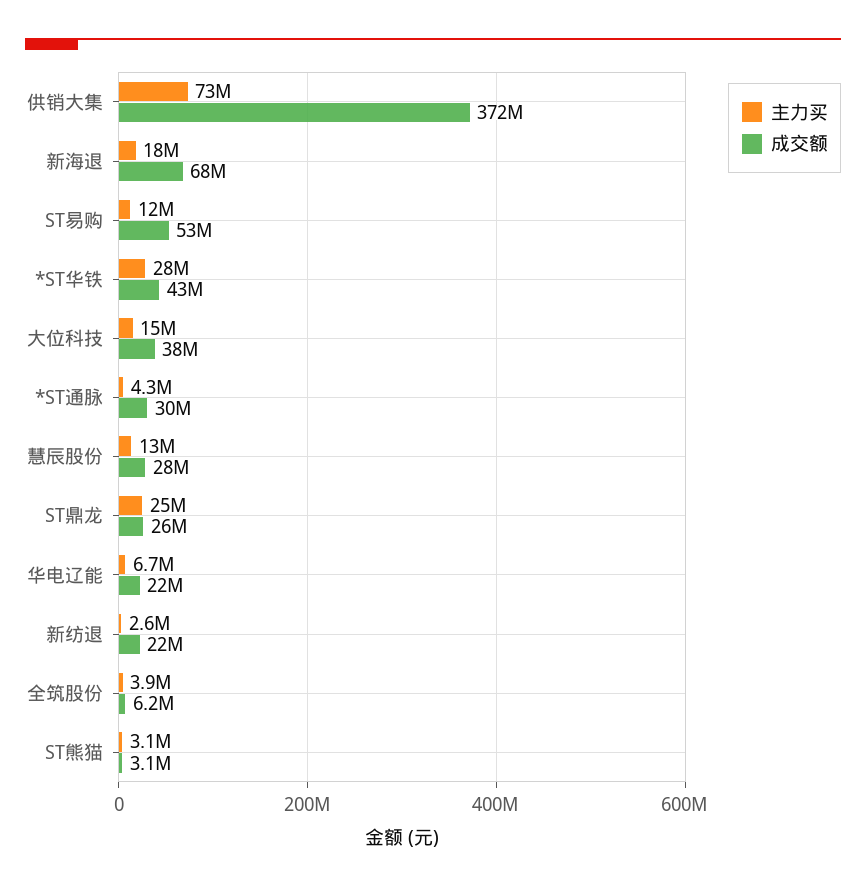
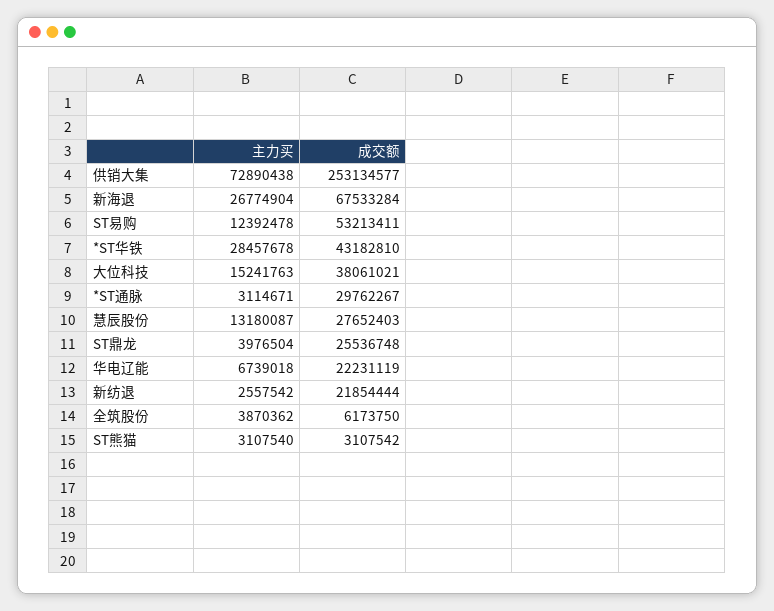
  {
    "主力买": {
      "供销大集": 72890438,
-     "新海退": 18000000,
+     "新海退": 26774904,
      "ST易购": 12392478,
      "*ST华铁": 28457678,
      "大位科技": 15241763,
-     "*ST通脉": 4300000,
+     "*ST通脉": 3114671,
      "慧辰股份": 13180087,
-     "ST鼎龙": 25000000,
+     "ST鼎龙": 3976504,
      "华电辽能": 6739018,
      "新纺退": 2557542,
      "全筑股份": 3870362,
      "ST熊猫": 3107540
    },
    "成交额": {
-     "供销大集": 372000000,
+     "供销大集": 253134577,
      "新海退": 67533284,
      "ST易购": 53213411,
      "*ST华铁": 43182810,
      "大位科技": 38061021,
      "*ST通脉": 29762267,
      "慧辰股份": 27652403,
      "ST鼎龙": 25536748,
      "华电辽能": 22231119,
      "新纺退": 21854444,
      "全筑股份": 6173750,
      "ST熊猫": 3107542
    }
  }

